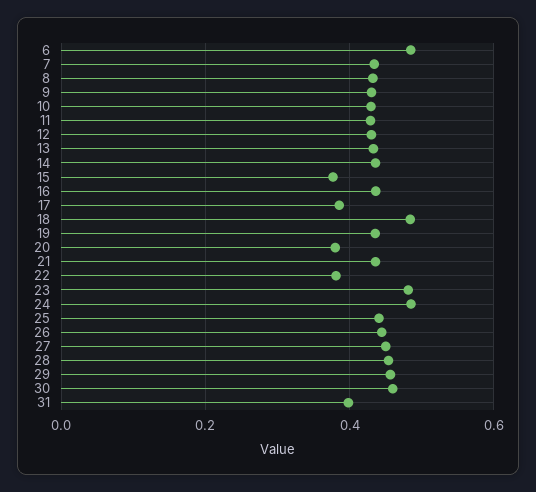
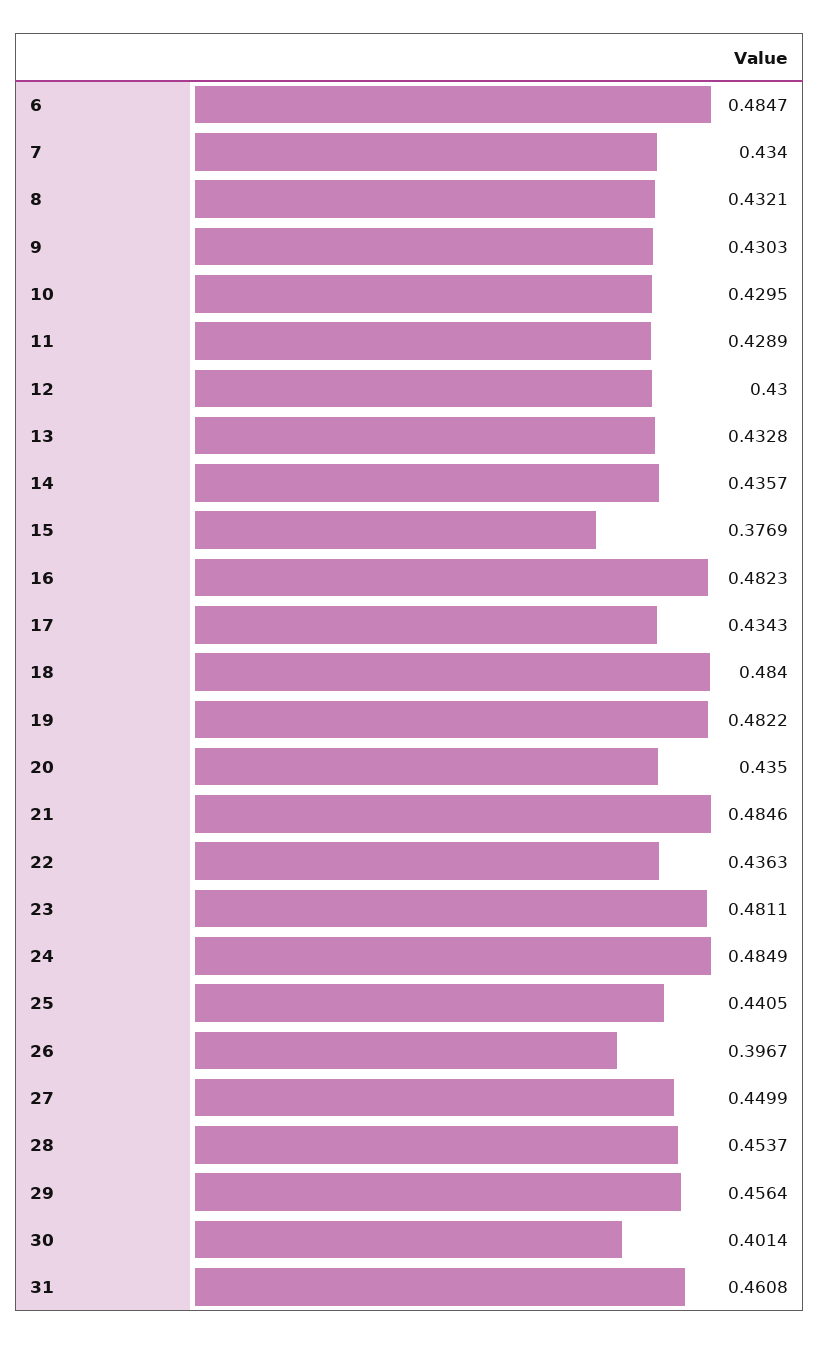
  {
    "6": 0.4847,
    "7": 0.434,
    "8": 0.4321,
    "9": 0.4303,
    "10": 0.4295,
    "11": 0.4289,
    "12": 0.43,
    "13": 0.4328,
    "14": 0.4357,
    "15": 0.3769,
-   "16": 0.44,
+   "16": 0.4823,
-   "17": 0.38,
+   "17": 0.4343,
    "18": 0.484,
-   "19": 0.44,
+   "19": 0.4822,
-   "20": 0.38,
+   "20": 0.435,
-   "21": 0.44,
+   "21": 0.4846,
-   "22": 0.38,
+   "22": 0.4363,
    "23": 0.4811,
    "24": 0.4849,
    "25": 0.4405,
-   "26": 0.44,
+   "26": 0.3967,
    "27": 0.4499,
    "28": 0.4537,
    "29": 0.4564,
-   "30": 0.46,
+   "30": 0.4014,
-   "31": 0.4
+   "31": 0.4608
  }

